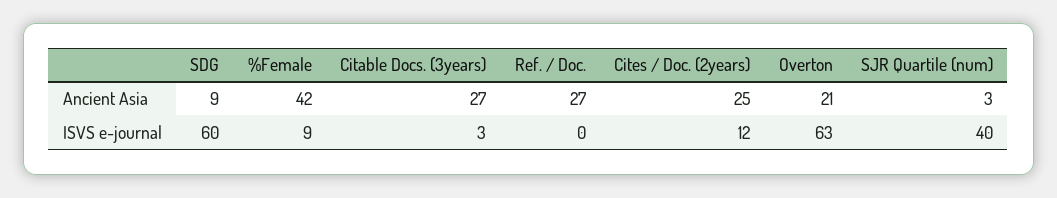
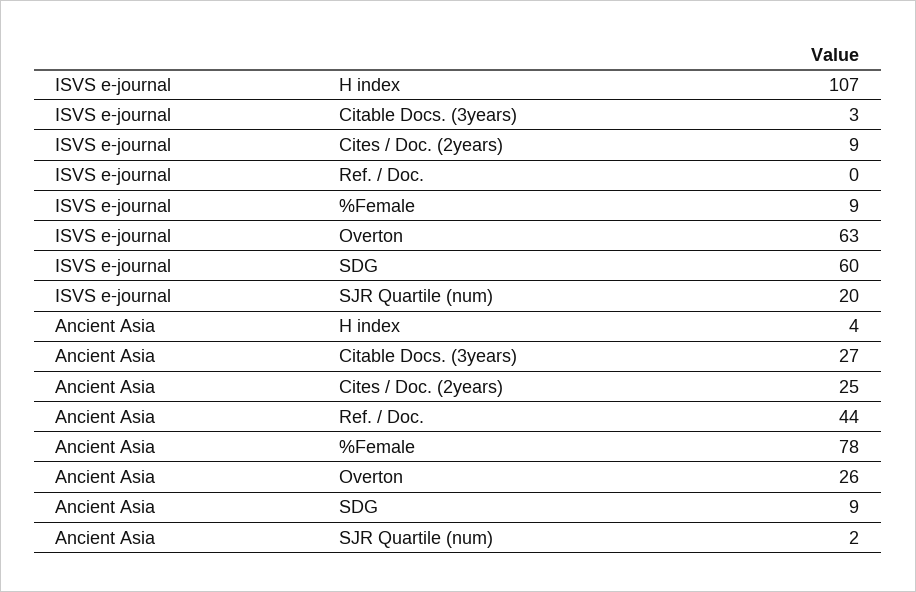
  {
    "SDG": {
      "Ancient Asia": 9,
      "ISVS e-journal": 60
    },
    "%Female": {
-     "Ancient Asia": 42,
+     "Ancient Asia": 78,
      "ISVS e-journal": 9
    },
    "Citable Docs. (3years)": {
      "Ancient Asia": 27,
      "ISVS e-journal": 3
    },
    "Ref. / Doc.": {
-     "Ancient Asia": 27,
+     "Ancient Asia": 44,
      "ISVS e-journal": 0
    },
    "Cites / Doc. (2years)": {
      "Ancient Asia": 25,
-     "ISVS e-journal": 12
+     "ISVS e-journal": 9
    },
    "Overton": {
-     "Ancient Asia": 21,
+     "Ancient Asia": 26,
      "ISVS e-journal": 63
    },
    "SJR Quartile (num)": {
-     "Ancient Asia": 3,
+     "Ancient Asia": 2,
-     "ISVS e-journal": 40
+     "ISVS e-journal": 20
-   }
+   },
+   "H index": {
+     "ISVS e-journal": 107,
+     "Ancient Asia": 4
+   }
  }

